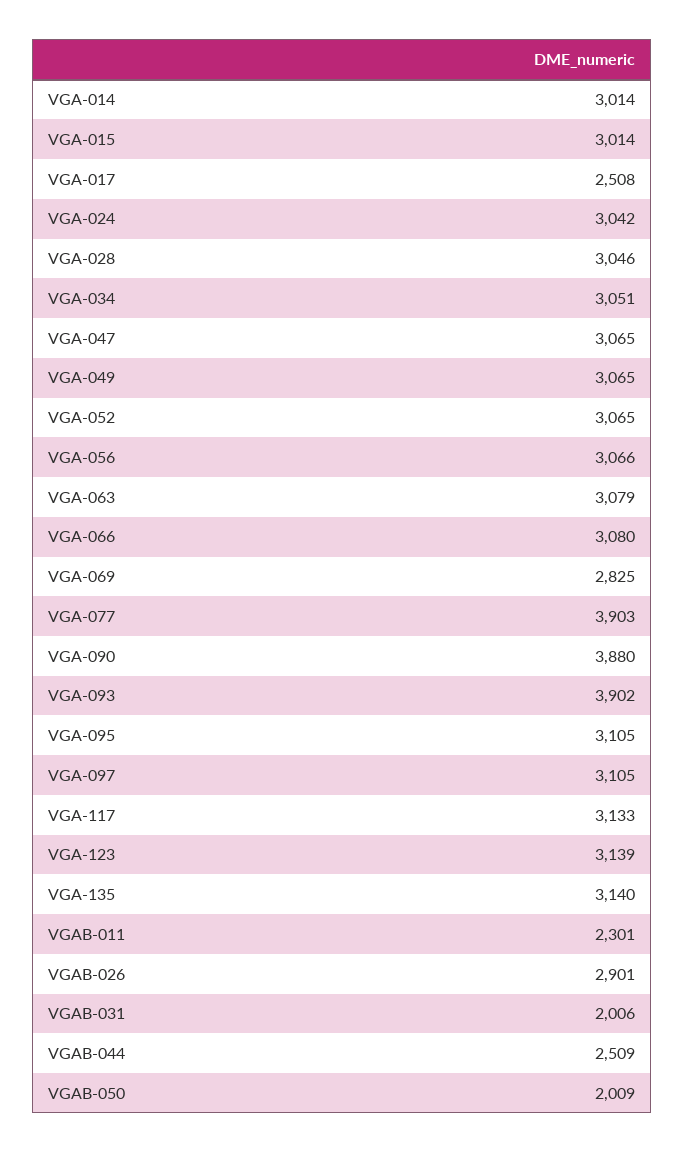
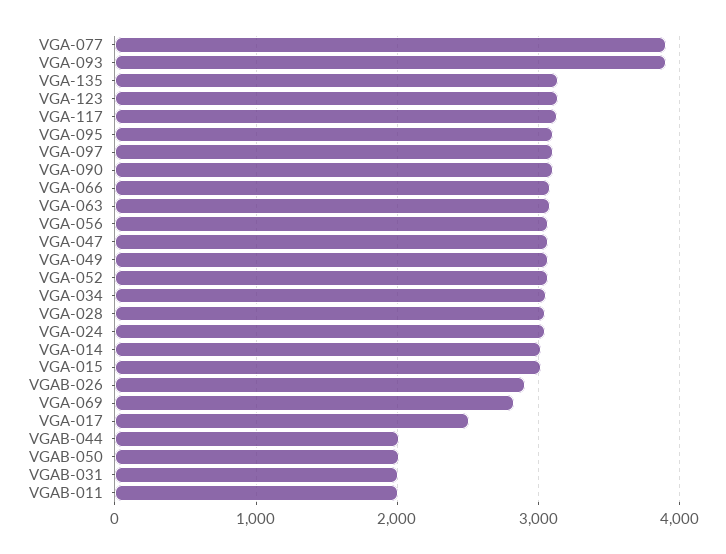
  {
    "VGA-014": 3014,
    "VGA-015": 3014,
    "VGA-017": 2508,
    "VGA-024": 3042,
    "VGA-028": 3046,
    "VGA-034": 3051,
    "VGA-047": 3065,
    "VGA-049": 3065,
    "VGA-052": 3065,
    "VGA-056": 3066,
    "VGA-063": 3079,
    "VGA-066": 3080,
    "VGA-069": 2825,
    "VGA-077": 3903,
-   "VGA-090": 3880,
+   "VGA-090": 3100,
    "VGA-093": 3902,
    "VGA-095": 3105,
    "VGA-097": 3105,
    "VGA-117": 3133,
    "VGA-123": 3139,
    "VGA-135": 3140,
-   "VGAB-011": 2301,
+   "VGAB-011": 2000,
    "VGAB-026": 2901,
    "VGAB-031": 2006,
-   "VGAB-044": 2509,
+   "VGAB-044": 2000,
    "VGAB-050": 2009
  }

